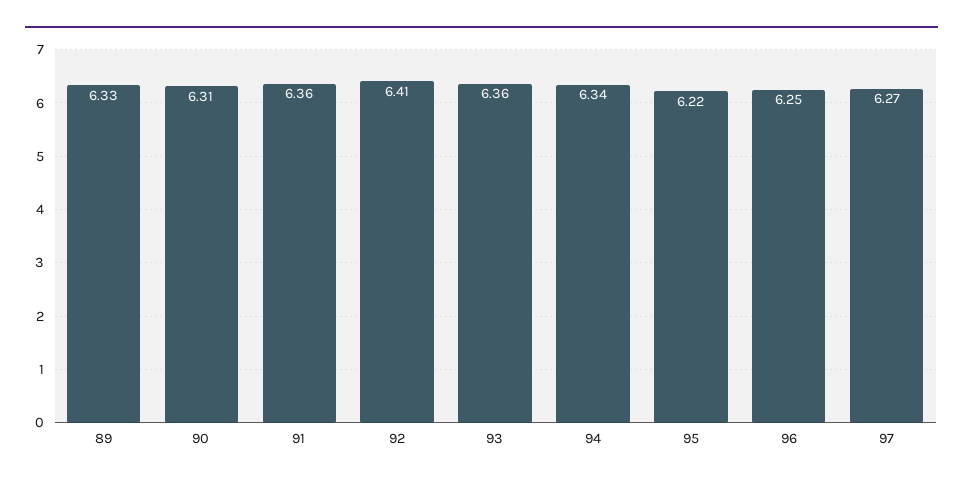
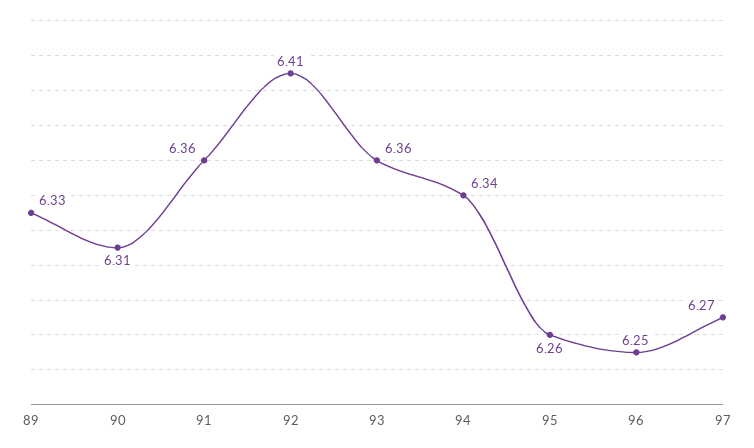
  {
    "89": 6.33,
    "90": 6.31,
    "91": 6.36,
    "92": 6.41,
    "93": 6.36,
    "94": 6.34,
-   "95": 6.22,
+   "95": 6.26,
    "96": 6.25,
    "97": 6.27
  }

